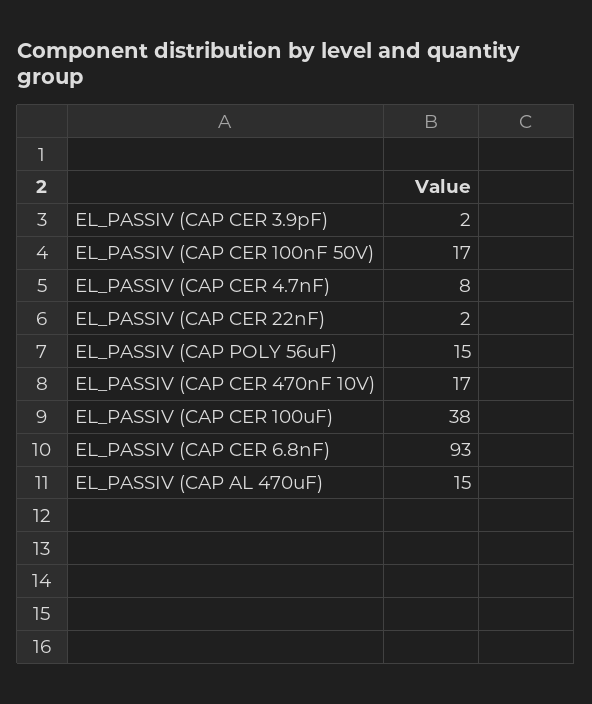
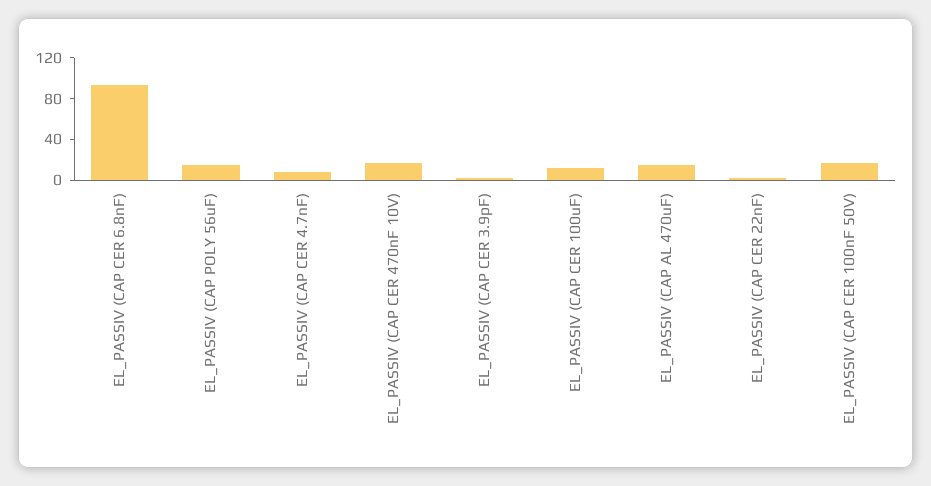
  {
    "EL_PASSIV (CAP CER 3.9pF)": 2,
    "EL_PASSIV (CAP CER 100nF 50V)": 17,
    "EL_PASSIV (CAP CER 4.7nF)": 8,
    "EL_PASSIV (CAP CER 22nF)": 2,
    "EL_PASSIV (CAP POLY 56uF)": 15,
    "EL_PASSIV (CAP CER 470nF 10V)": 17,
-   "EL_PASSIV (CAP CER 100uF)": 38,
+   "EL_PASSIV (CAP CER 100uF)": 10,
    "EL_PASSIV (CAP CER 6.8nF)": 93,
    "EL_PASSIV (CAP AL 470uF)": 15
  }

